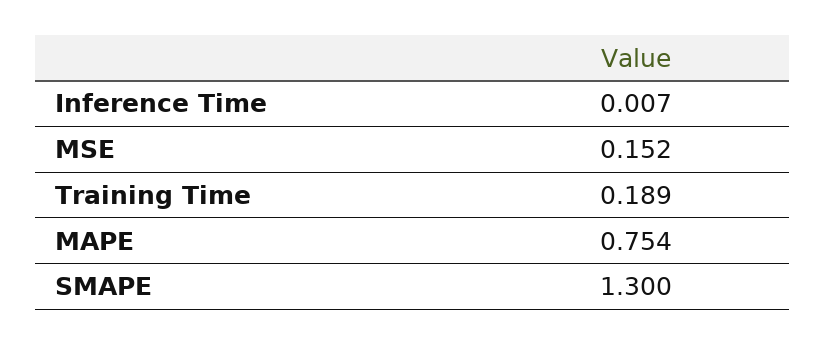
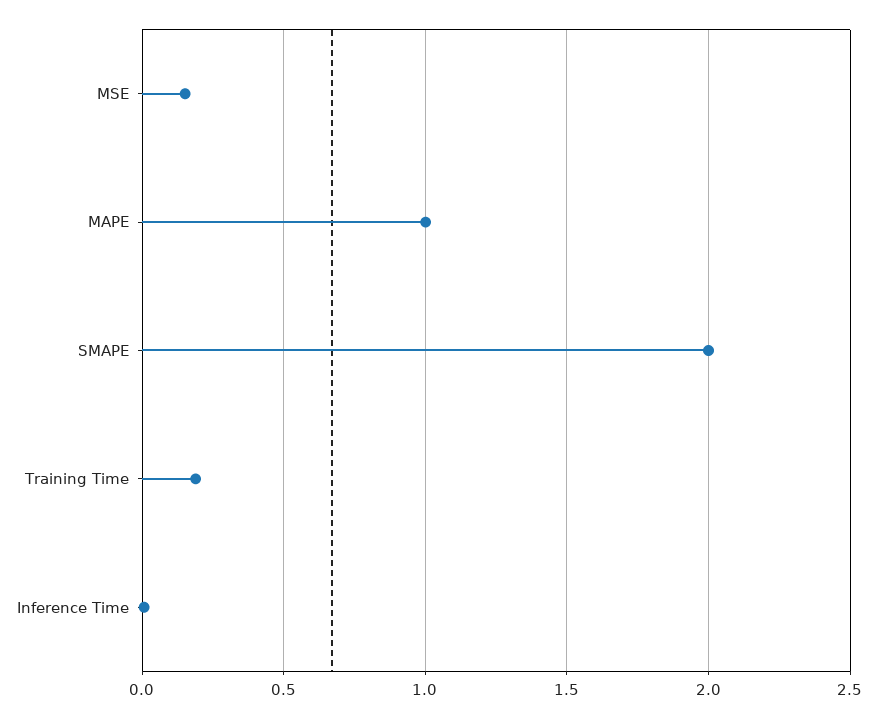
  {
    "Inference Time": 0.007,
    "MSE": 0.152,
    "Training Time": 0.189,
-   "MAPE": 0.754,
+   "MAPE": 1,
-   "SMAPE": 1.3
+   "SMAPE": 2
  }

